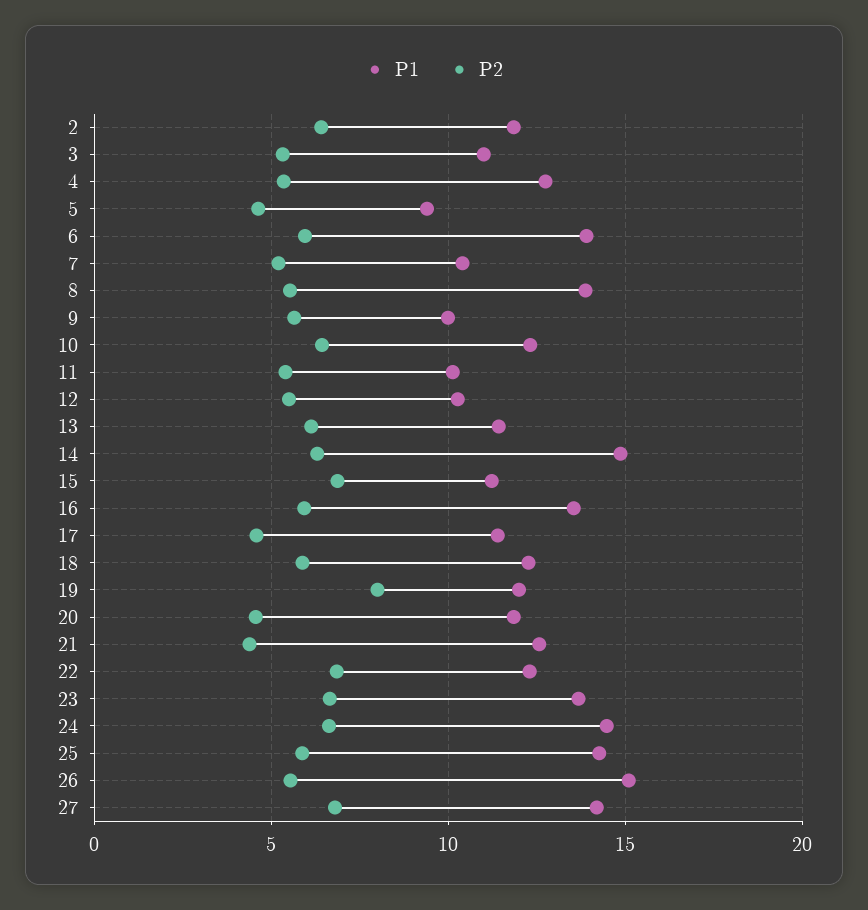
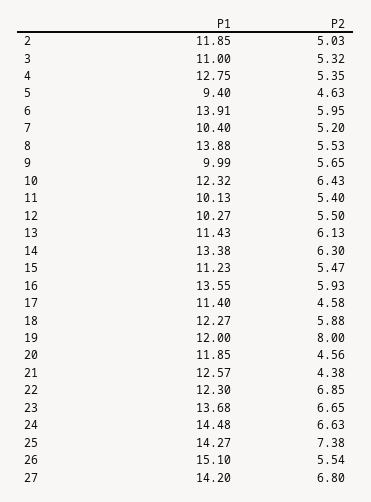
  {
    "P1": {
      "2": 11.85,
      "3": 11,
      "4": 12.75,
      "5": 9.4,
      "6": 13.91,
      "7": 10.4,
      "8": 13.88,
      "9": 9.99,
      "10": 12.32,
      "11": 10.13,
      "12": 10.27,
      "13": 11.43,
-     "14": 15,
+     "14": 13.38,
      "15": 11.23,
      "16": 13.55,
      "17": 11.4,
      "18": 12.27,
      "19": 12,
      "20": 11.85,
      "21": 12.57,
      "22": 12.3,
      "23": 13.68,
      "24": 14.48,
      "25": 14.27,
      "26": 15.1,
      "27": 14.2
    },
    "P2": {
-     "2": 6.5,
+     "2": 5.03,
      "3": 5.32,
      "4": 5.35,
      "5": 4.63,
      "6": 5.95,
      "7": 5.2,
      "8": 5.53,
      "9": 5.65,
      "10": 6.43,
      "11": 5.4,
      "12": 5.5,
      "13": 6.13,
      "14": 6.3,
-     "15": 7,
+     "15": 5.47,
      "16": 5.93,
      "17": 4.58,
      "18": 5.88,
      "19": 8,
      "20": 4.56,
      "21": 4.38,
      "22": 6.85,
      "23": 6.65,
      "24": 6.63,
-     "25": 6,
+     "25": 7.38,
      "26": 5.54,
      "27": 6.8
    }
  }

